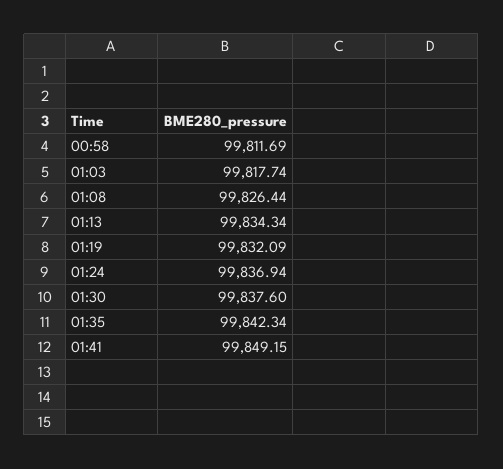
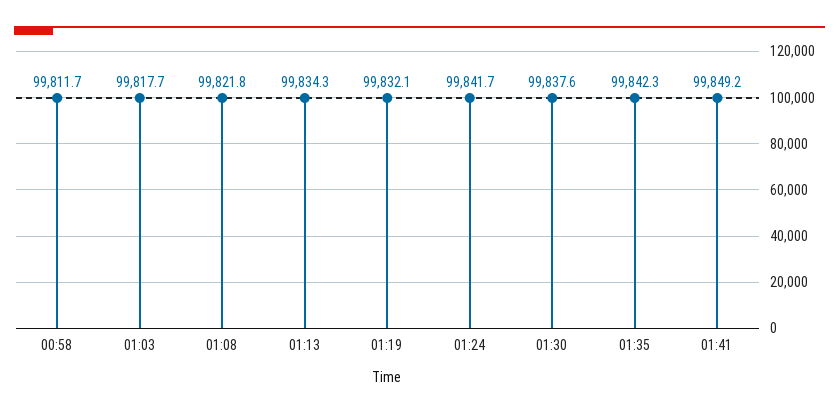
  {
    "00:58": 99811.69,
    "01:03": 99817.74,
-   "01:08": 99826.44,
+   "01:08": 99821.8,
    "01:13": 99834.34,
    "01:19": 99832.09,
-   "01:24": 99836.94,
+   "01:24": 99841.7,
    "01:30": 99837.6,
    "01:35": 99842.34,
    "01:41": 99849.15
  }

